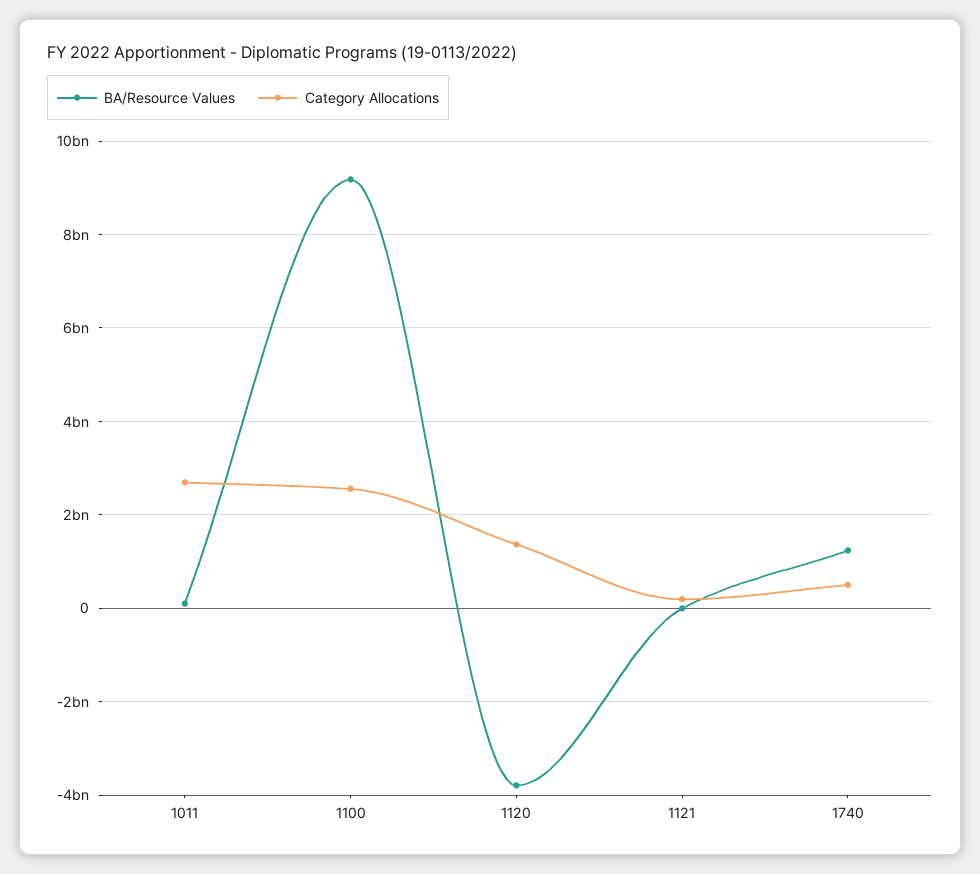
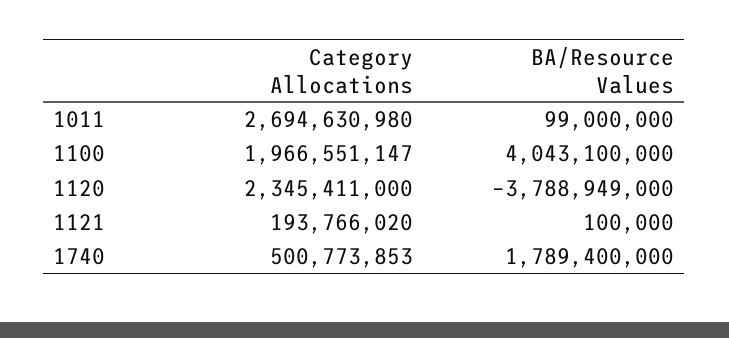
  {
    "BA/Resource Values": {
      "1011": 99000000,
-     "1100": 9200000000,
+     "1100": 4043100000,
      "1120": -3788949000,
      "1121": 100000,
-     "1740": 1200000000
+     "1740": 1789400000
    },
    "Category Allocations": {
      "1011": 2694630980,
-     "1100": 2600000000,
+     "1100": 1966551147,
-     "1120": 1400000000,
+     "1120": 2345411000,
      "1121": 193766020,
      "1740": 500773853
    }
  }

